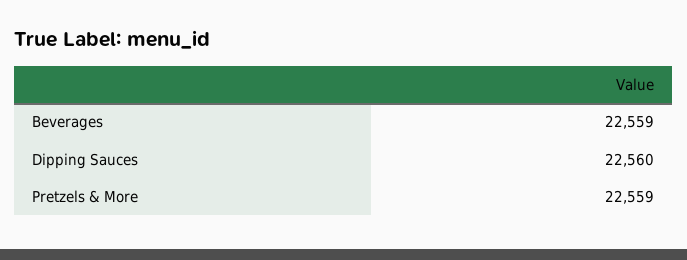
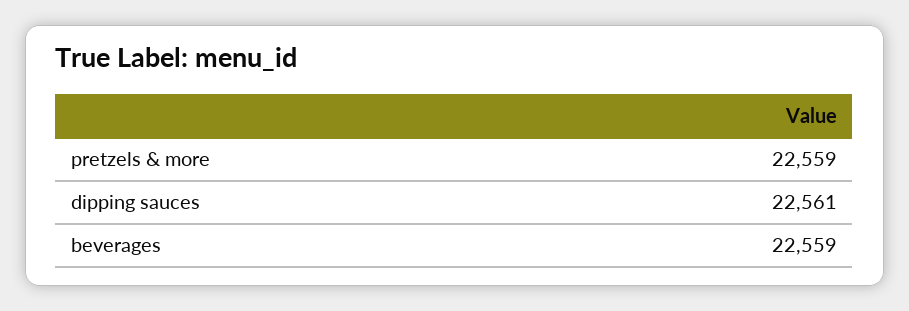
  {
    "Beverages": 22559,
-   "Dipping Sauces": 22560,
+   "Dipping Sauces": 22561,
    "Pretzels & More": 22559
  }

